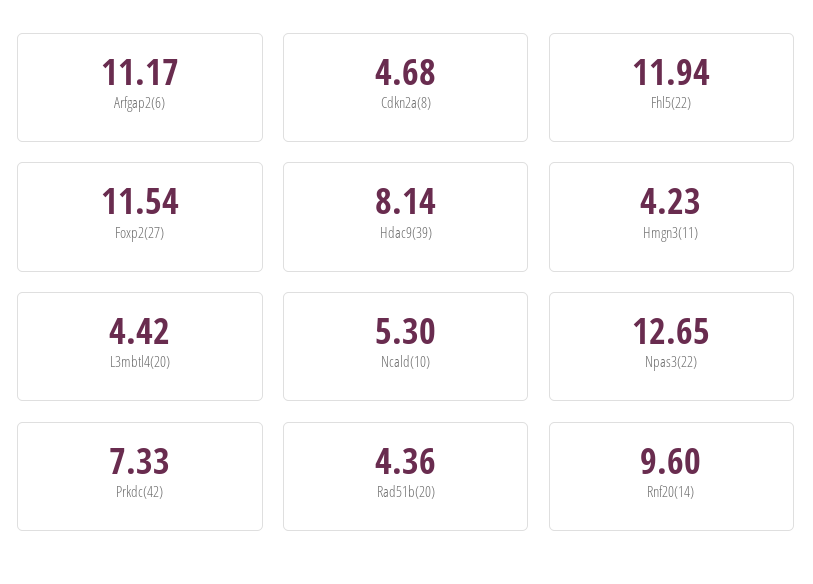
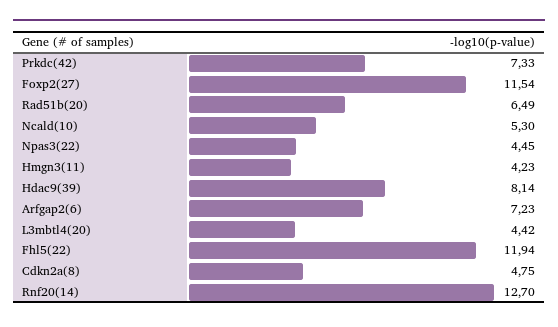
  {
-   "Arfgap2(6)": 11.17,
+   "Arfgap2(6)": 7.23,
-   "Cdkn2a(8)": 4.68,
+   "Cdkn2a(8)": 4.75,
    "Fhl5(22)": 11.94,
    "Foxp2(27)": 11.54,
    "Hdac9(39)": 8.14,
    "Hmgn3(11)": 4.23,
    "L3mbtl4(20)": 4.42,
    "Ncald(10)": 5.3,
-   "Npas3(22)": 12.65,
+   "Npas3(22)": 4.45,
    "Prkdc(42)": 7.33,
-   "Rad51b(20)": 4.36,
+   "Rad51b(20)": 6.49,
-   "Rnf20(14)": 9.6
+   "Rnf20(14)": 12.7
  }

